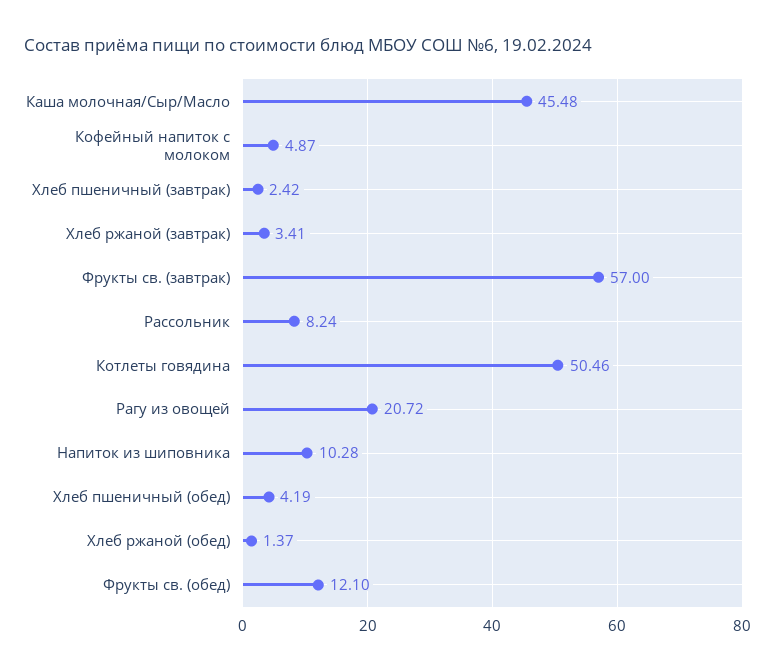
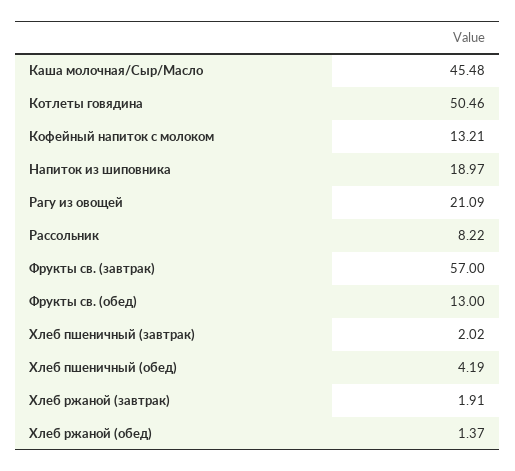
  {
    "Каша молочная/Сыр/Масло": 45.48,
-   "Кофейный напиток с молоком": 4.87,
+   "Кофейный напиток с молоком": 13.21,
-   "Хлеб пшеничный (завтрак)": 2.42,
+   "Хлеб пшеничный (завтрак)": 2.02,
-   "Хлеб ржаной (завтрак)": 3.41,
+   "Хлеб ржаной (завтрак)": 1.91,
    "Фрукты св. (завтрак)": 57,
-   "Рассольник": 8.24,
+   "Рассольник": 8.22,
    "Котлеты говядина": 50.46,
-   "Рагу из овощей": 20.72,
+   "Рагу из овощей": 21.09,
-   "Напиток из шиповника": 10.28,
+   "Напиток из шиповника": 18.97,
    "Хлеб пшеничный (обед)": 4.19,
    "Хлеб ржаной (обед)": 1.37,
-   "Фрукты св. (обед)": 12.1
+   "Фрукты св. (обед)": 13
  }

